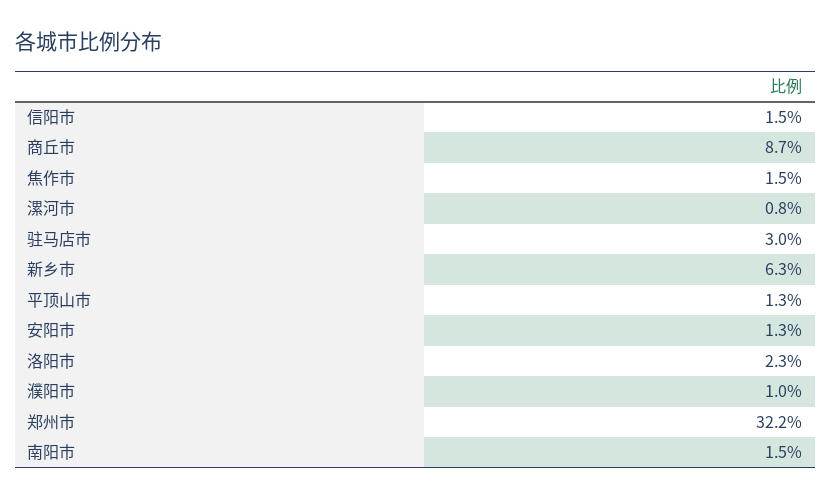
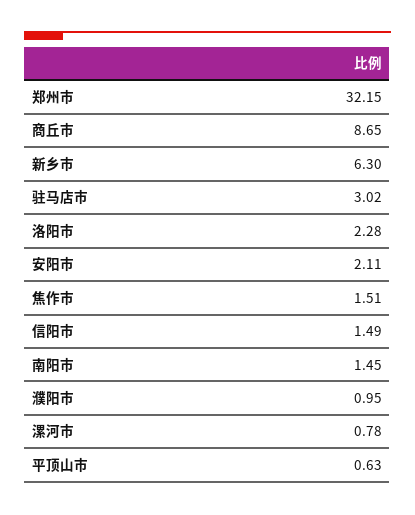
  {
    "信阳市": 1.49,
    "商丘市": 8.65,
    "焦作市": 1.51,
    "漯河市": 0.78,
    "驻马店市": 3.02,
    "新乡市": 6.3,
-   "平顶山市": 1.3,
+   "平顶山市": 0.63,
-   "安阳市": 1.3,
+   "安阳市": 2.11,
    "洛阳市": 2.28,
    "濮阳市": 0.95,
    "郑州市": 32.15,
    "南阳市": 1.45
  }

